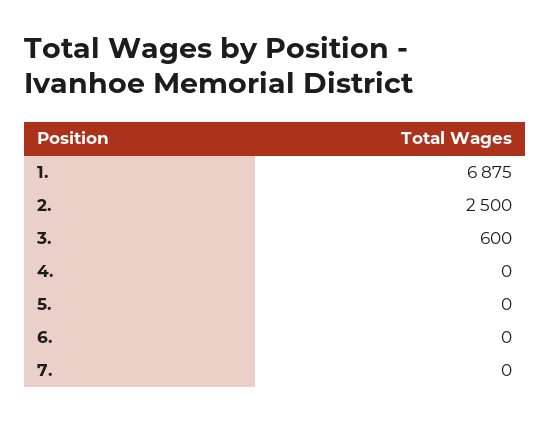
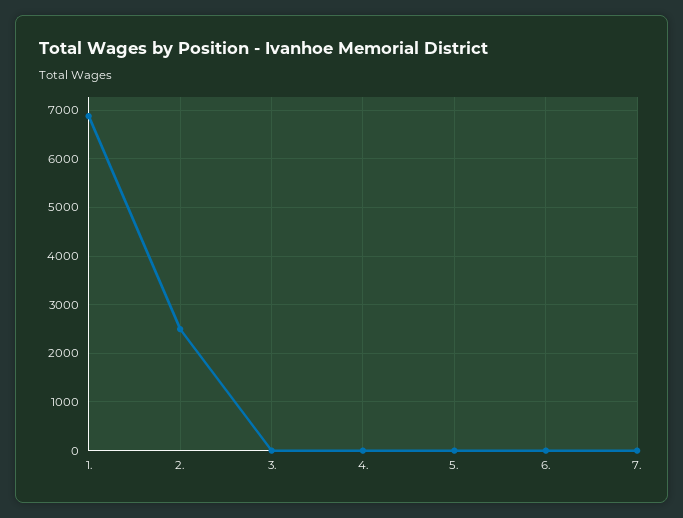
  {
    "1.": 6875,
    "2.": 2500,
-   "3.": 600,
+   "3.": 0,
    "4.": 0,
    "5.": 0,
    "6.": 0,
    "7.": 0
  }

